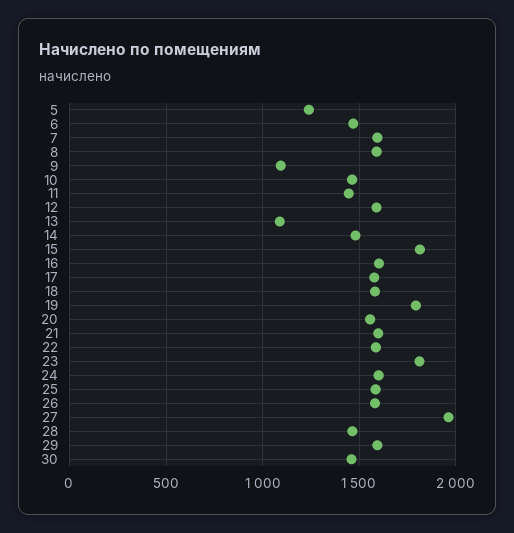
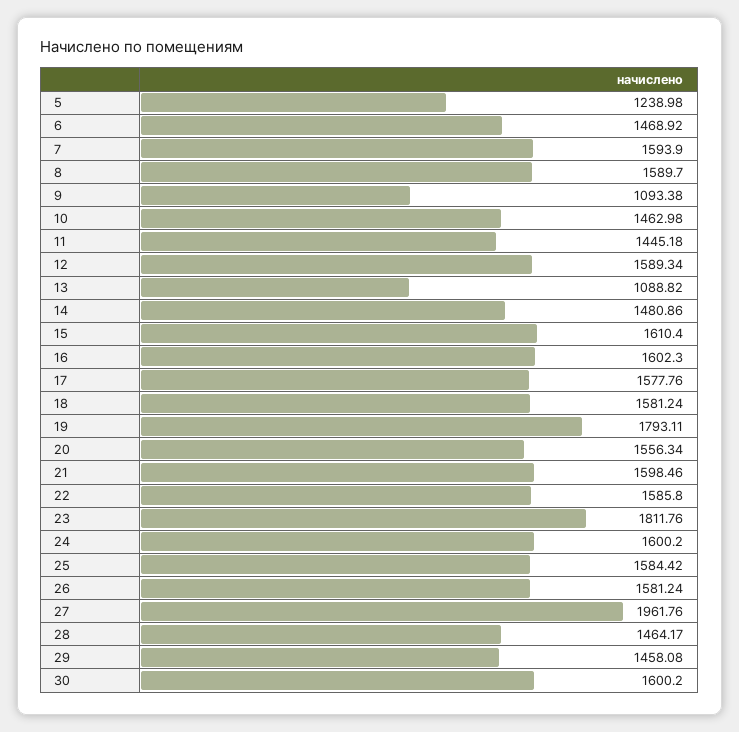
  {
    "5": 1238.98,
    "6": 1468.92,
    "7": 1593.9,
    "8": 1589.7,
    "9": 1093.38,
    "10": 1462.98,
    "11": 1445.18,
    "12": 1589.34,
    "13": 1088.82,
    "14": 1480.86,
-   "15": 1800,
+   "15": 1610.4,
    "16": 1602.3,
    "17": 1577.76,
    "18": 1581.24,
    "19": 1793.11,
    "20": 1556.34,
    "21": 1598.46,
    "22": 1585.8,
    "23": 1811.76,
    "24": 1600.2,
    "25": 1584.42,
    "26": 1581.24,
    "27": 1961.76,
    "28": 1464.17,
-   "29": 1600,
+   "29": 1458.08,
-   "30": 1450
+   "30": 1600.2
  }

